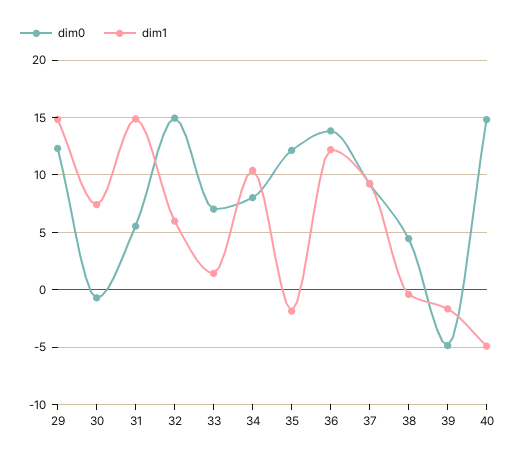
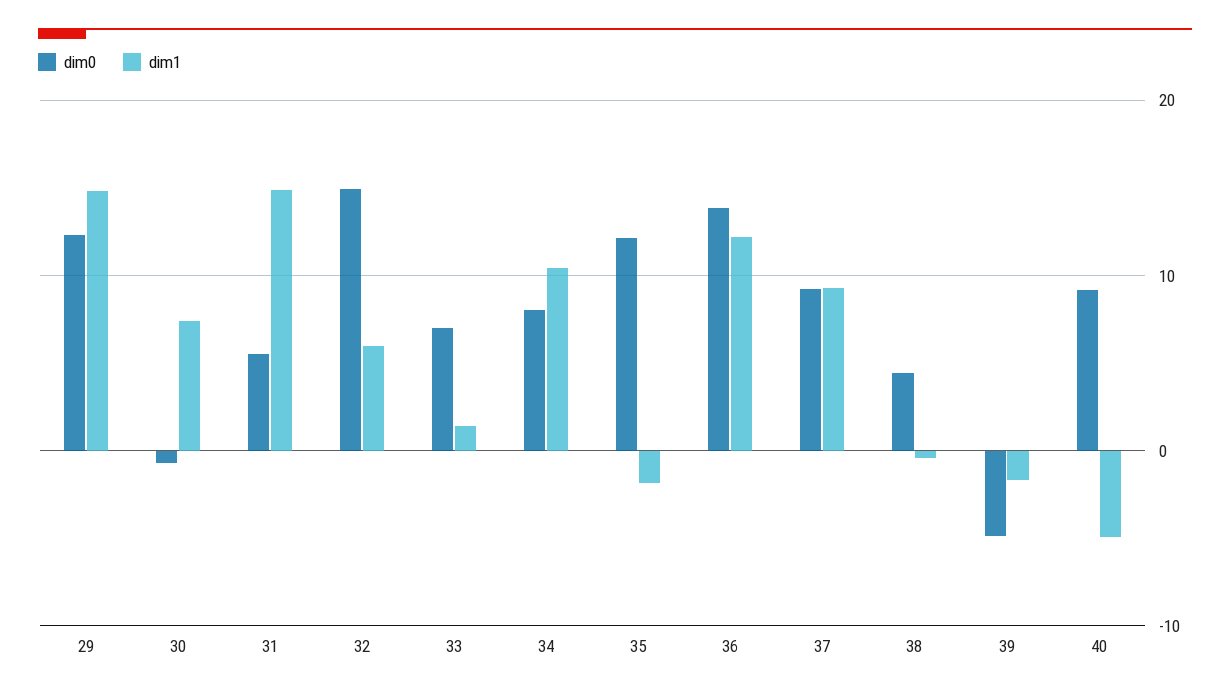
  {
    "dim0": {
      "29": 12,
      "30": -1,
      "31": 6,
      "32": 15,
      "33": 7,
      "34": 8,
      "35": 12,
      "36": 14,
      "37": 9,
      "38": 4,
      "39": -5,
-     "40": 15
+     "40": 9
    },
    "dim1": {
      "29": 15,
      "30": 7,
      "31": 15,
      "32": 6,
      "33": 1,
      "34": 10,
      "35": -2,
      "36": 12,
      "37": 9,
      "38": 0,
      "39": -2,
      "40": -5
    }
  }

